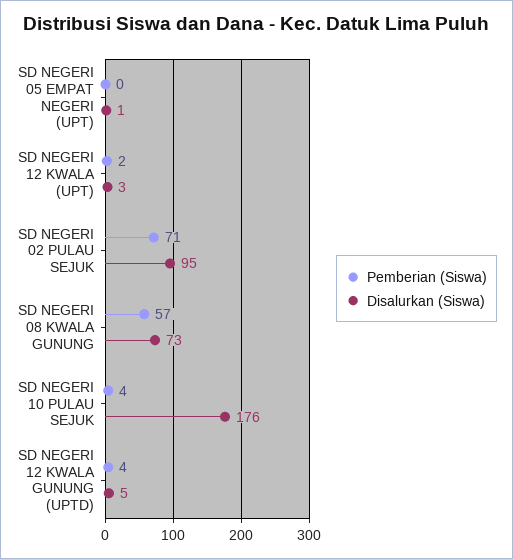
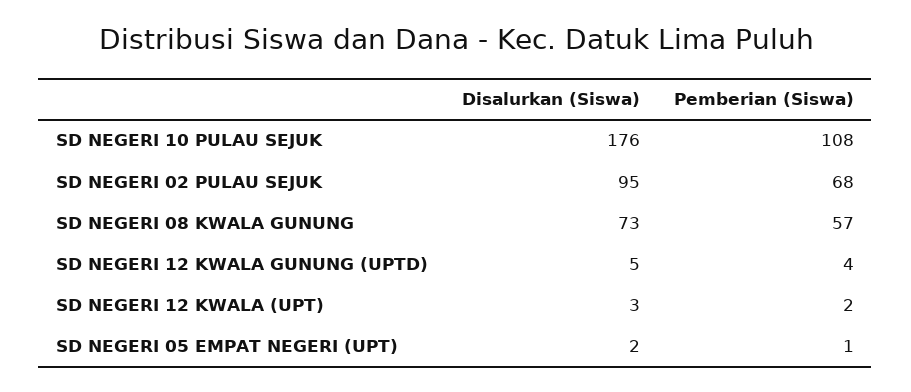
  {
    "Pemberian (Siswa)": {
-     "SD NEGERI 05 EMPAT NEGERI (UPT)": 0,
+     "SD NEGERI 05 EMPAT NEGERI (UPT)": 1,
      "SD NEGERI 12 KWALA (UPT)": 2,
-     "SD NEGERI 02 PULAU SEJUK": 71,
+     "SD NEGERI 02 PULAU SEJUK": 68,
      "SD NEGERI 08 KWALA GUNUNG": 57,
-     "SD NEGERI 10 PULAU SEJUK": 4,
+     "SD NEGERI 10 PULAU SEJUK": 108,
      "SD NEGERI 12 KWALA GUNUNG (UPTD)": 4
    },
    "Disalurkan (Siswa)": {
-     "SD NEGERI 05 EMPAT NEGERI (UPT)": 1,
+     "SD NEGERI 05 EMPAT NEGERI (UPT)": 2,
      "SD NEGERI 12 KWALA (UPT)": 3,
      "SD NEGERI 02 PULAU SEJUK": 95,
      "SD NEGERI 08 KWALA GUNUNG": 73,
      "SD NEGERI 10 PULAU SEJUK": 176,
      "SD NEGERI 12 KWALA GUNUNG (UPTD)": 5
    }
  }

